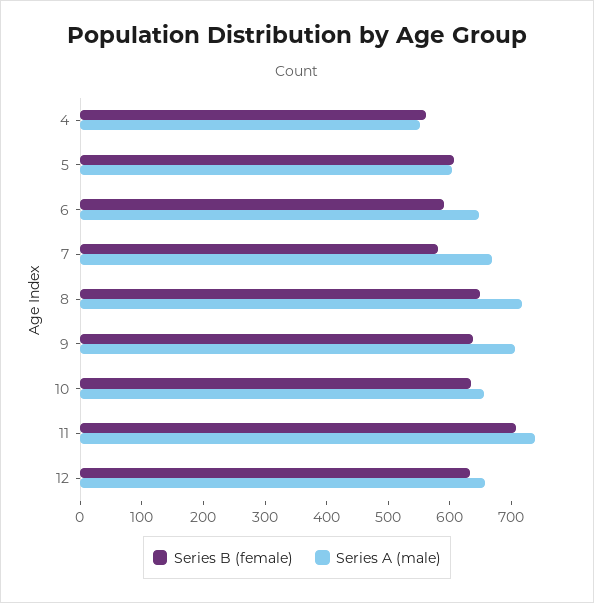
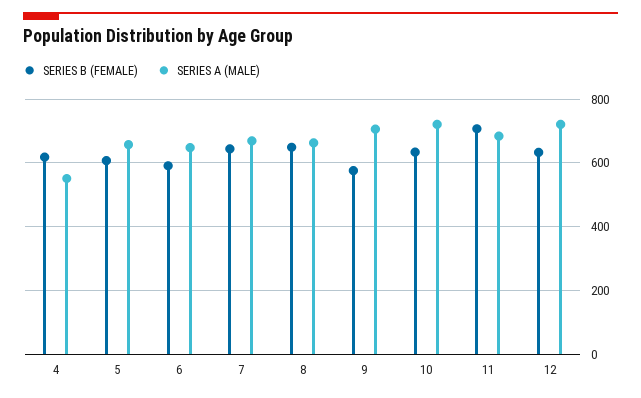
  {
    "Series B (female)": {
-     "4": 560,
+     "4": 620,
      "5": 600,
      "6": 600,
-     "7": 580,
+     "7": 640,
      "8": 640,
-     "9": 640,
+     "9": 580,
      "10": 640,
      "11": 700,
      "12": 640
    },
    "Series A (male)": {
      "4": 560,
-     "5": 600,
+     "5": 660,
      "6": 640,
      "7": 660,
-     "8": 720,
+     "8": 660,
      "9": 700,
-     "10": 660,
+     "10": 720,
-     "11": 740,
+     "11": 680,
-     "12": 660
+     "12": 720
    }
  }

